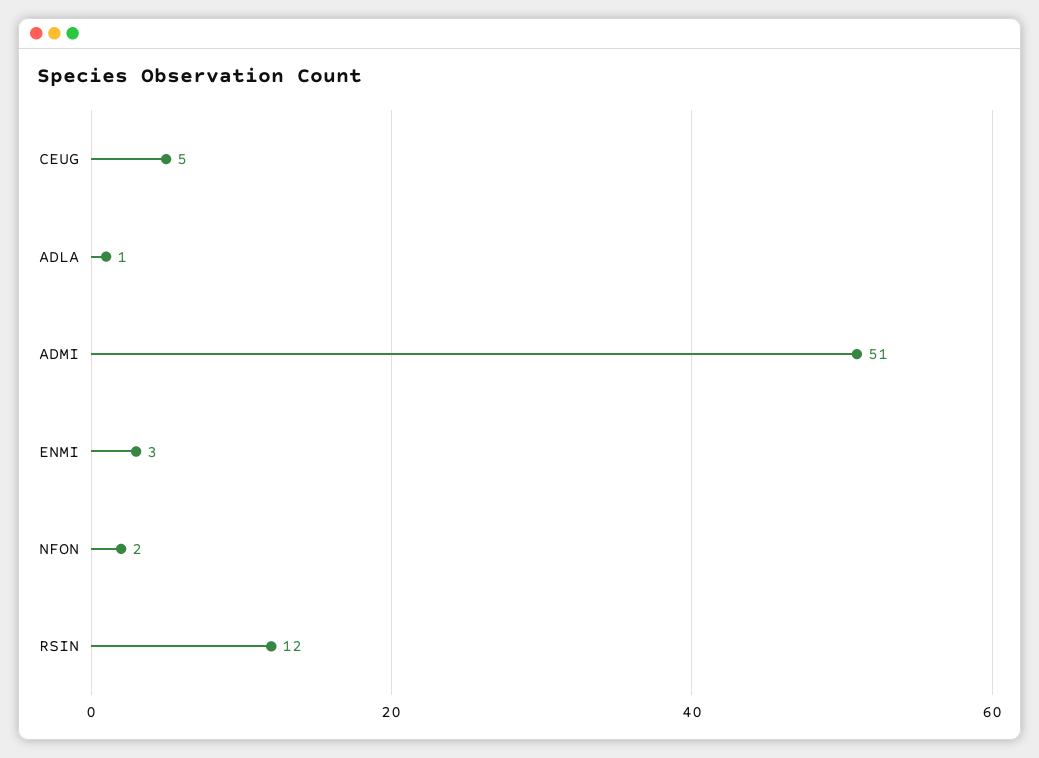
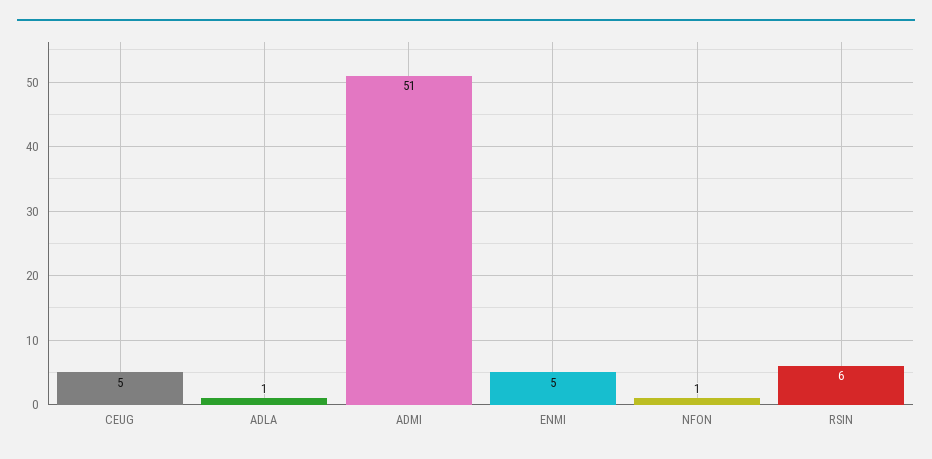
  {
    "CEUG": 5,
    "ADLA": 1,
    "ADMI": 51,
-   "ENMI": 3,
+   "ENMI": 5,
-   "NFON": 2,
+   "NFON": 1,
-   "RSIN": 12
+   "RSIN": 6
  }

